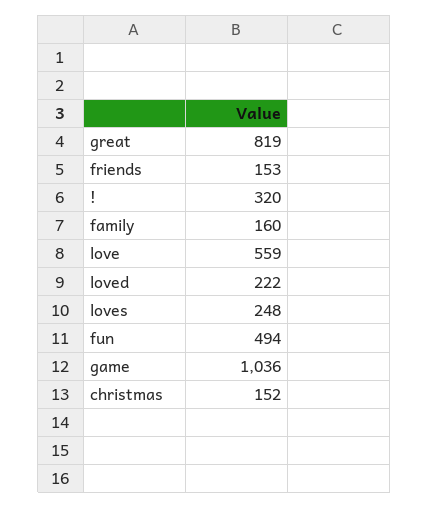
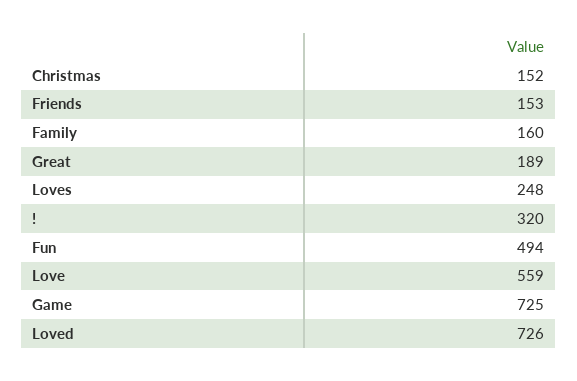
  {
-   "great": 819,
+   "great": 189,
    "friends": 153,
    "!": 320,
    "family": 160,
    "love": 559,
-   "loved": 222,
+   "loved": 726,
    "loves": 248,
    "fun": 494,
-   "game": 1036,
+   "game": 725,
    "christmas": 152
  }

